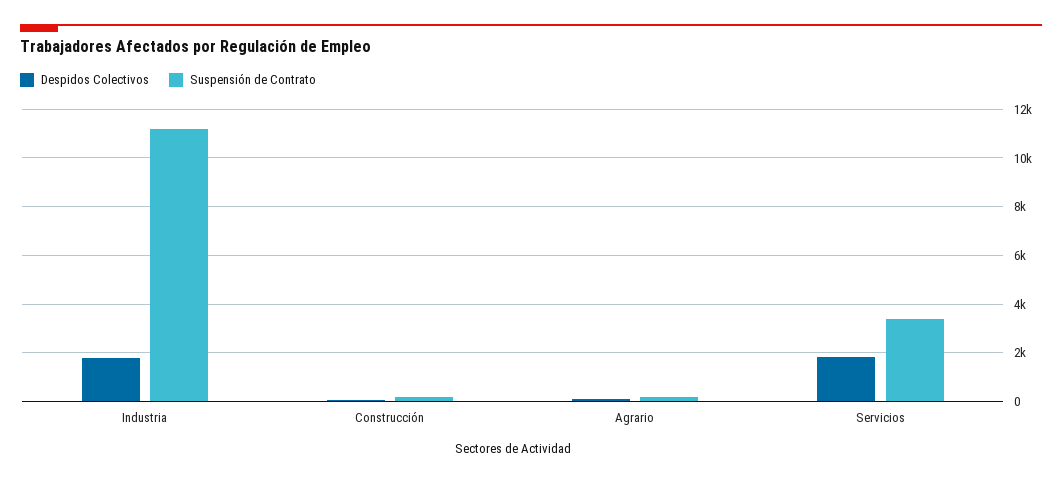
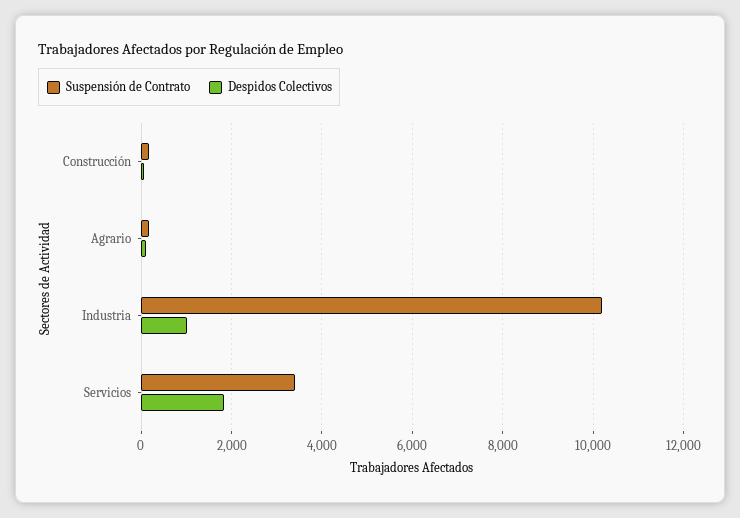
  {
    "Despidos Colectivos": {
-     "Industria": 1750,
+     "Industria": 1000,
      "Construcción": 0,
      "Agrario": 200,
      "Servicios": 1800
    },
    "Suspensión de Contrato": {
-     "Industria": 11250,
+     "Industria": 10200,
      "Construcción": 200,
      "Agrario": 200,
      "Servicios": 3400
    }
  }

